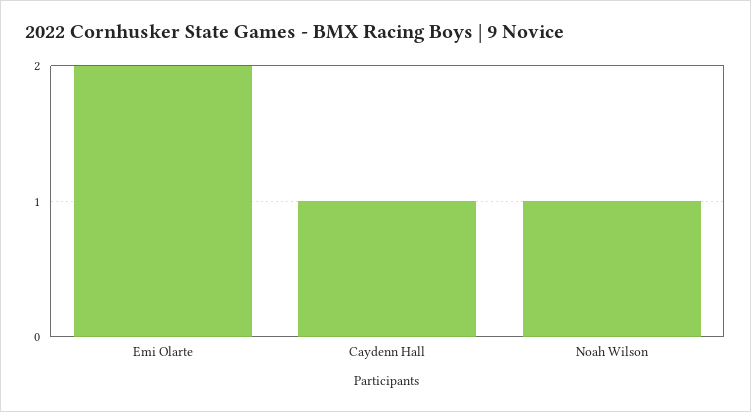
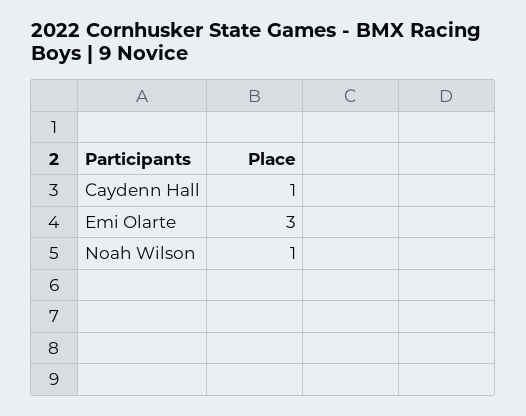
  {
-   "Emi Olarte": 2,
+   "Emi Olarte": 3,
    "Caydenn Hall": 1,
    "Noah Wilson": 1
  }

